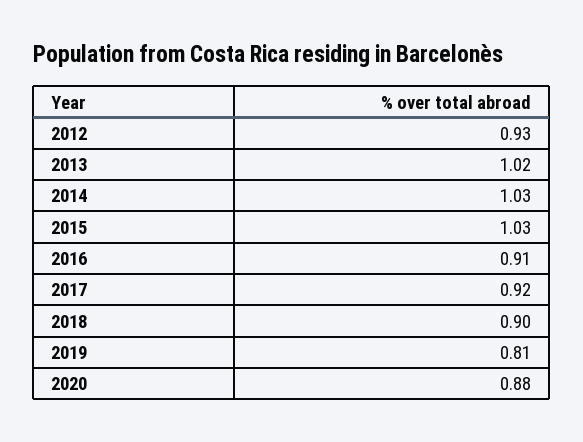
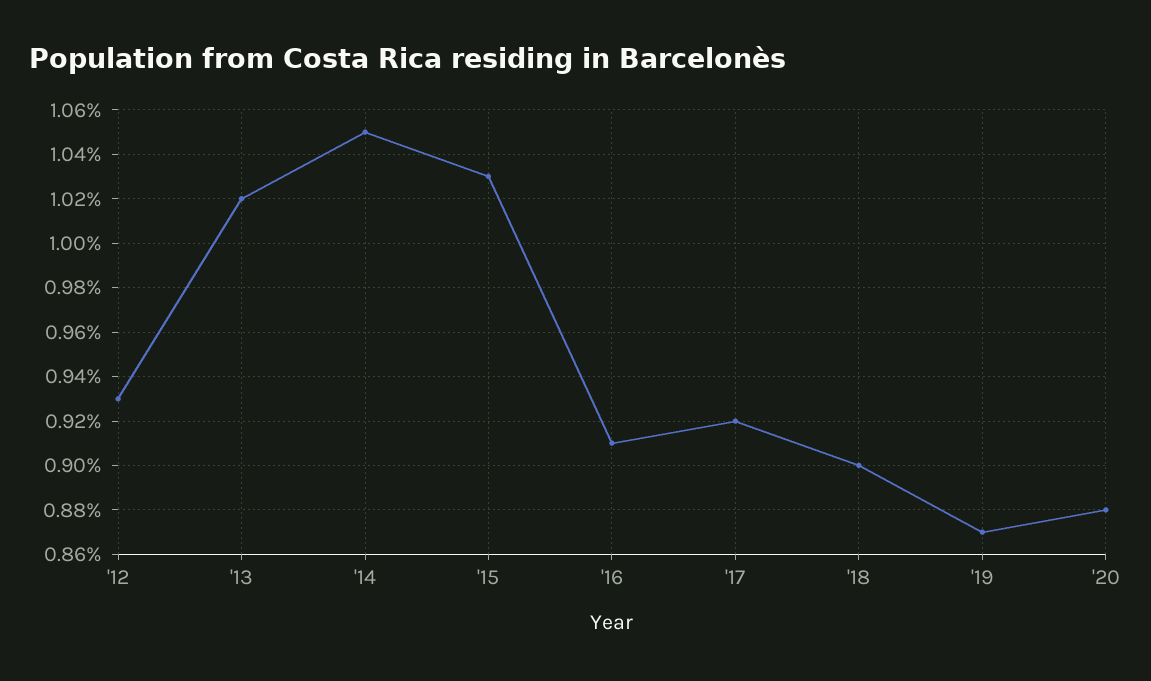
  {
    "2012": 0.93,
    "2013": 1.02,
-   "2014": 1.03,
+   "2014": 1.05,
    "2015": 1.03,
    "2016": 0.91,
    "2017": 0.92,
    "2018": 0.9,
-   "2019": 0.81,
+   "2019": 0.87,
    "2020": 0.88
  }

